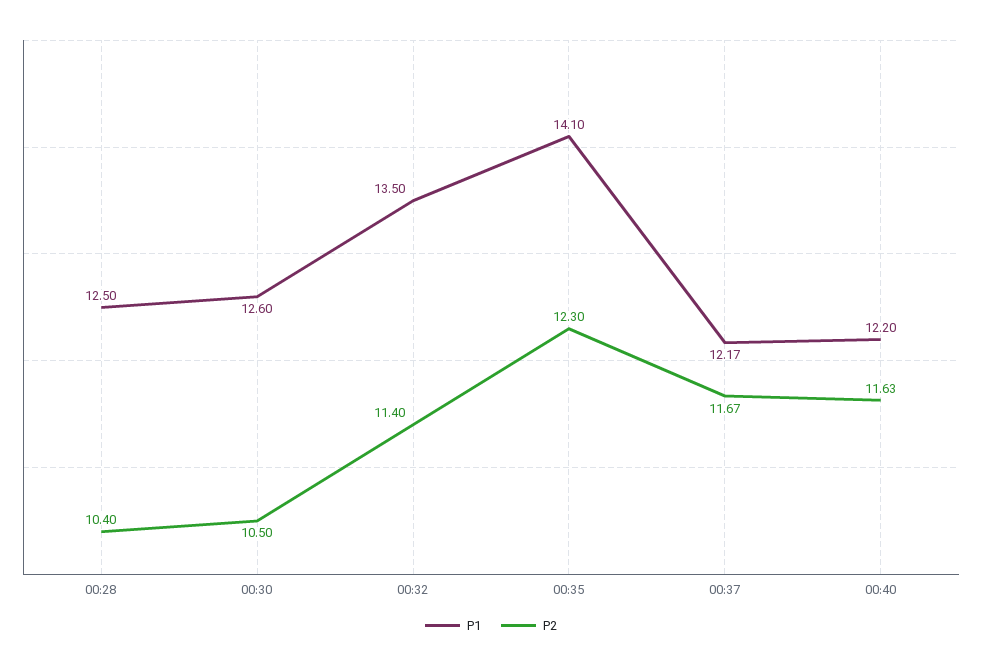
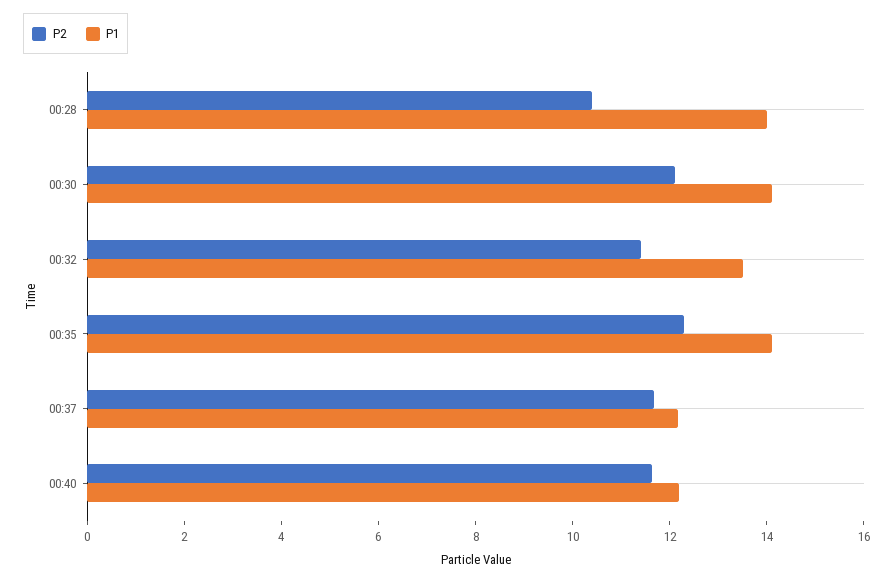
  {
    "P1": {
-     "00:28": 12.5,
+     "00:28": 14,
-     "00:30": 12.6,
+     "00:30": 14,
      "00:32": 13.5,
      "00:35": 14.1,
      "00:37": 12.17,
      "00:40": 12.2
    },
    "P2": {
      "00:28": 10.4,
-     "00:30": 10.5,
+     "00:30": 12,
      "00:32": 11.4,
      "00:35": 12.3,
      "00:37": 11.67,
      "00:40": 11.63
    }
  }

